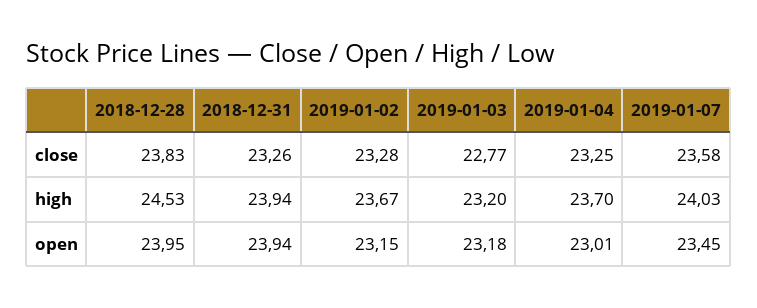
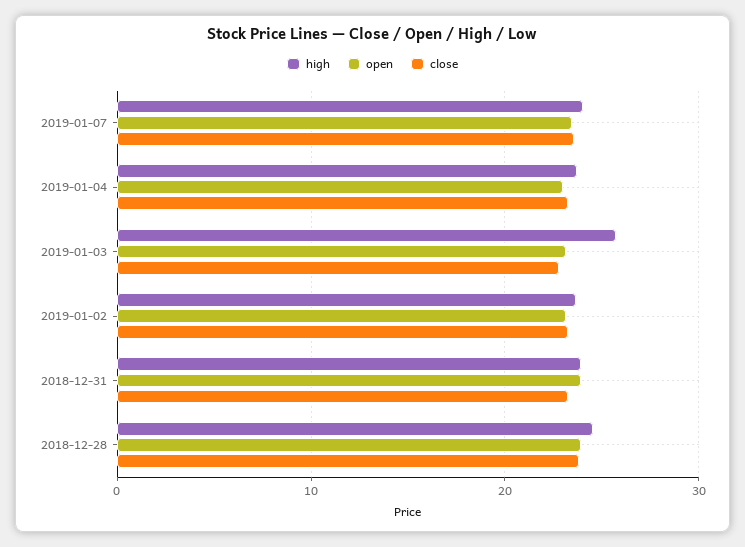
  {
    "close": {
      "2018-12-28": 23.83,
      "2018-12-31": 23.26,
      "2019-01-02": 23.28,
      "2019-01-03": 22.77,
      "2019-01-04": 23.25,
      "2019-01-07": 23.58
    },
    "high": {
      "2018-12-28": 24.53,
      "2018-12-31": 23.94,
      "2019-01-02": 23.67,
-     "2019-01-03": 23.2,
+     "2019-01-03": 26,
      "2019-01-04": 23.7,
      "2019-01-07": 24.03
    },
    "open": {
      "2018-12-28": 23.95,
      "2018-12-31": 23.94,
      "2019-01-02": 23.15,
      "2019-01-03": 23.18,
      "2019-01-04": 23.01,
      "2019-01-07": 23.45
    }
  }

